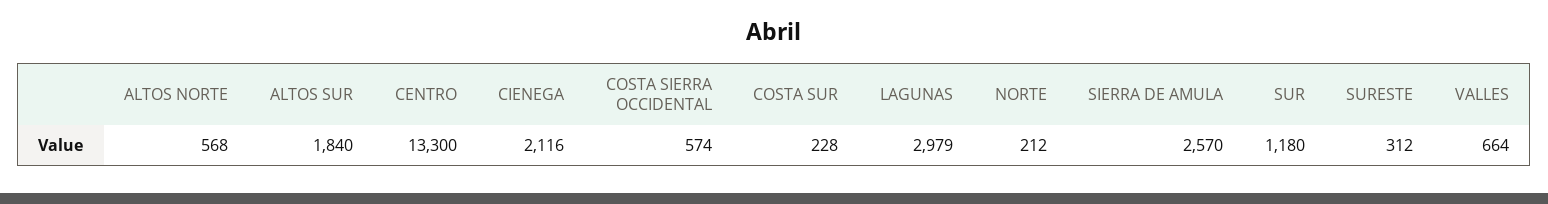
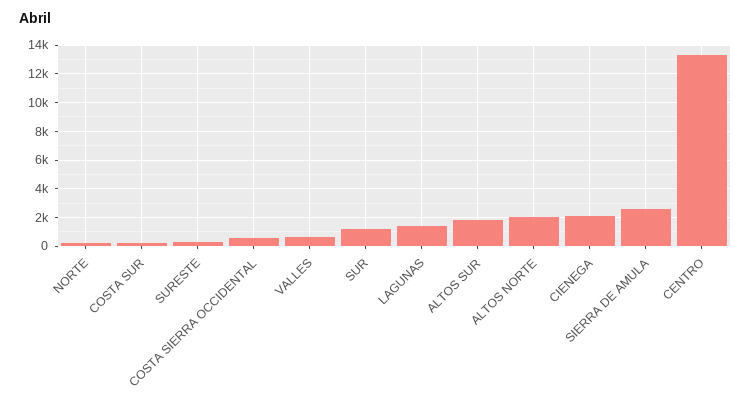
  {
-   "ALTOS NORTE": 568,
+   "ALTOS NORTE": 2000,
    "ALTOS SUR": 1840,
    "CENTRO": 13300,
    "CIENEGA": 2116,
    "COSTA SIERRA OCCIDENTAL": 574,
    "COSTA SUR": 228,
-   "LAGUNAS": 2979,
+   "LAGUNAS": 1500,
    "NORTE": 212,
    "SIERRA DE AMULA": 2570,
    "SUR": 1180,
    "SURESTE": 312,
    "VALLES": 664
  }

